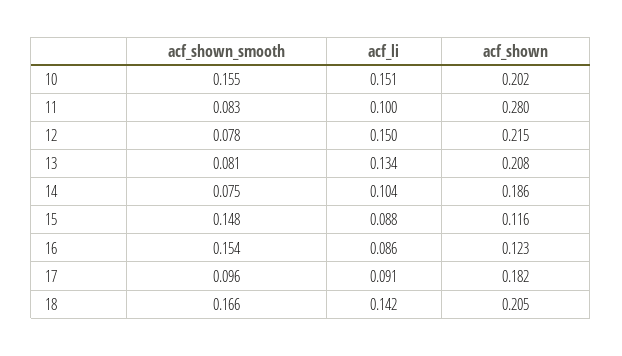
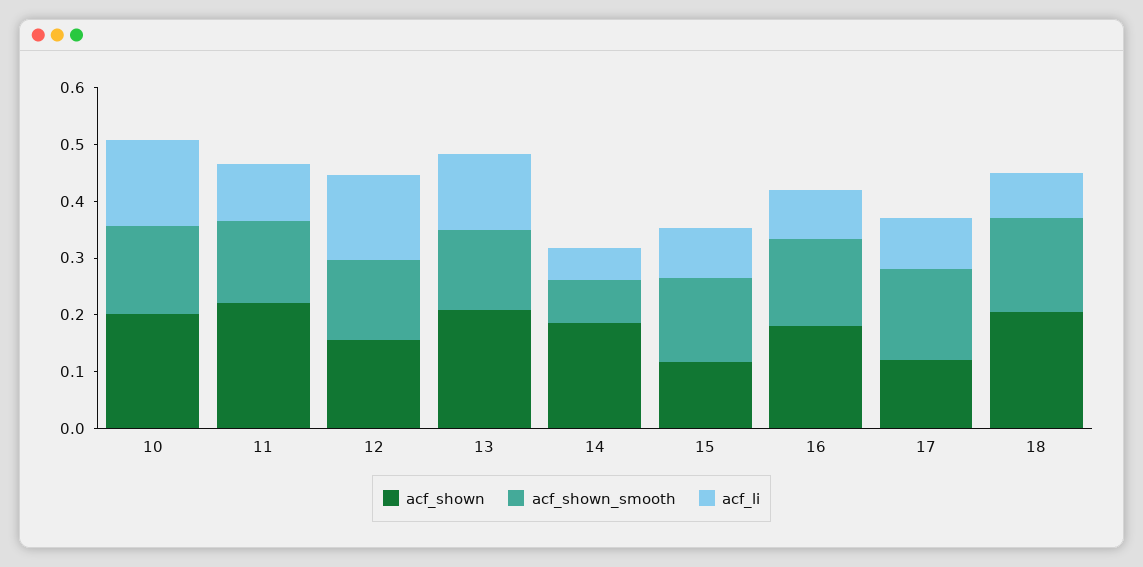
  {
    "acf_shown_smooth": {
      "10": 0.155,
-     "11": 0.083,
+     "11": 0.14,
-     "12": 0.078,
+     "12": 0.14,
-     "13": 0.081,
+     "13": 0.14,
      "14": 0.075,
      "15": 0.148,
      "16": 0.154,
-     "17": 0.096,
+     "17": 0.16,
      "18": 0.166
    },
    "acf_li": {
      "10": 0.151,
      "11": 0.1,
      "12": 0.15,
      "13": 0.134,
-     "14": 0.104,
+     "14": 0.06,
      "15": 0.088,
      "16": 0.086,
      "17": 0.091,
-     "18": 0.142
+     "18": 0.08
    },
    "acf_shown": {
      "10": 0.202,
-     "11": 0.28,
+     "11": 0.22,
-     "12": 0.215,
+     "12": 0.16,
      "13": 0.208,
      "14": 0.186,
      "15": 0.116,
-     "16": 0.123,
+     "16": 0.18,
-     "17": 0.182,
+     "17": 0.12,
      "18": 0.205
    }
  }

